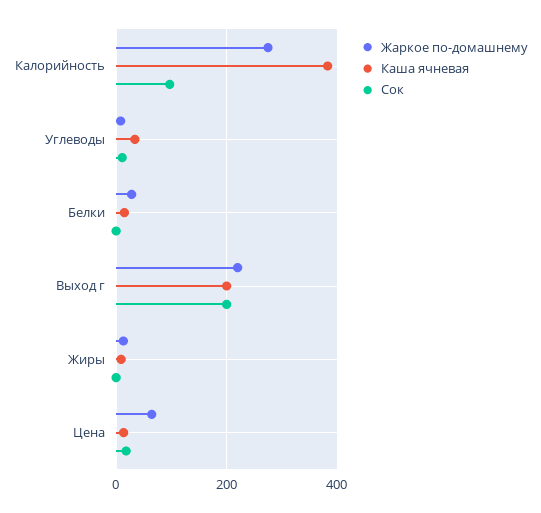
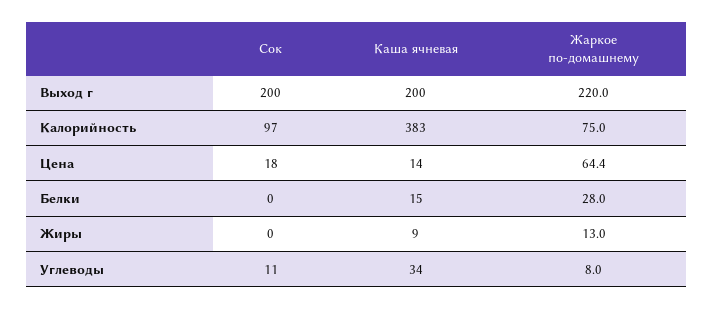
  {
    "Жаркое по-домашнему": {
-     "Калорийность": 280,
+     "Калорийность": 75,
      "Углеводы": 8,
      "Белки": 28,
      "Выход г": 220,
      "Жиры": 13,
      "Цена": 64.4
    },
    "Каша ячневая": {
      "Калорийность": 383,
      "Углеводы": 34,
      "Белки": 15,
      "Выход г": 200,
      "Жиры": 9,
      "Цена": 14
    },
    "Сок": {
      "Калорийность": 97,
      "Углеводы": 11,
      "Белки": 0,
      "Выход г": 200,
      "Жиры": 0,
      "Цена": 18
    }
  }

